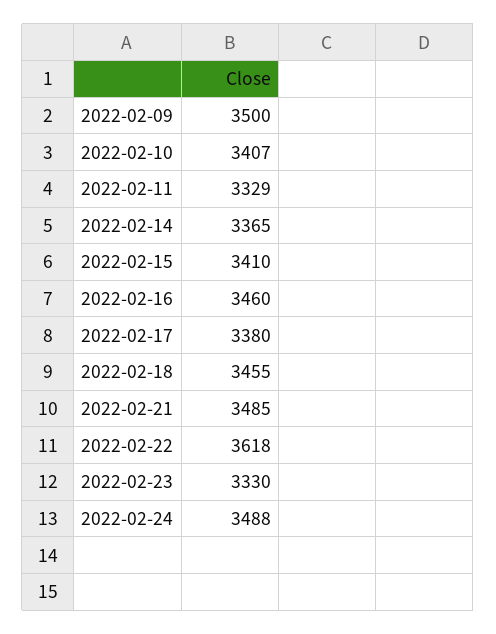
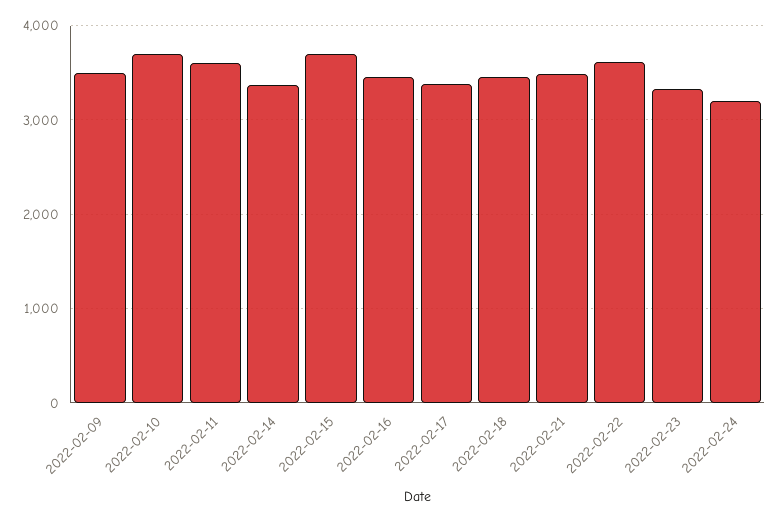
  {
    "2022-02-09": 3500,
-   "2022-02-10": 3407,
+   "2022-02-10": 3700,
-   "2022-02-11": 3329,
+   "2022-02-11": 3600,
    "2022-02-14": 3365,
-   "2022-02-15": 3410,
+   "2022-02-15": 3700,
    "2022-02-16": 3460,
    "2022-02-17": 3380,
    "2022-02-18": 3455,
    "2022-02-21": 3485,
    "2022-02-22": 3618,
    "2022-02-23": 3330,
-   "2022-02-24": 3488
+   "2022-02-24": 3200
  }

